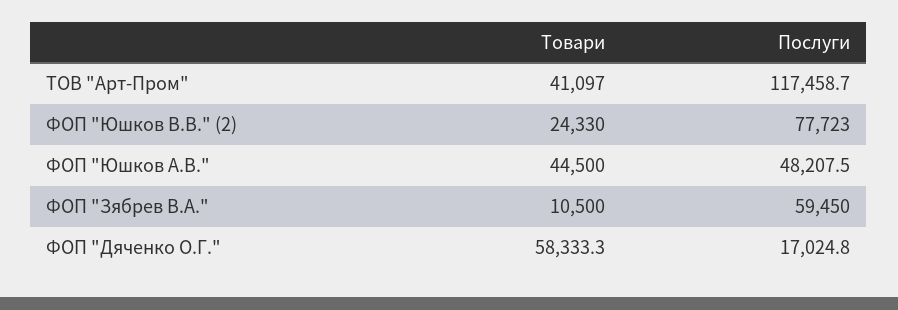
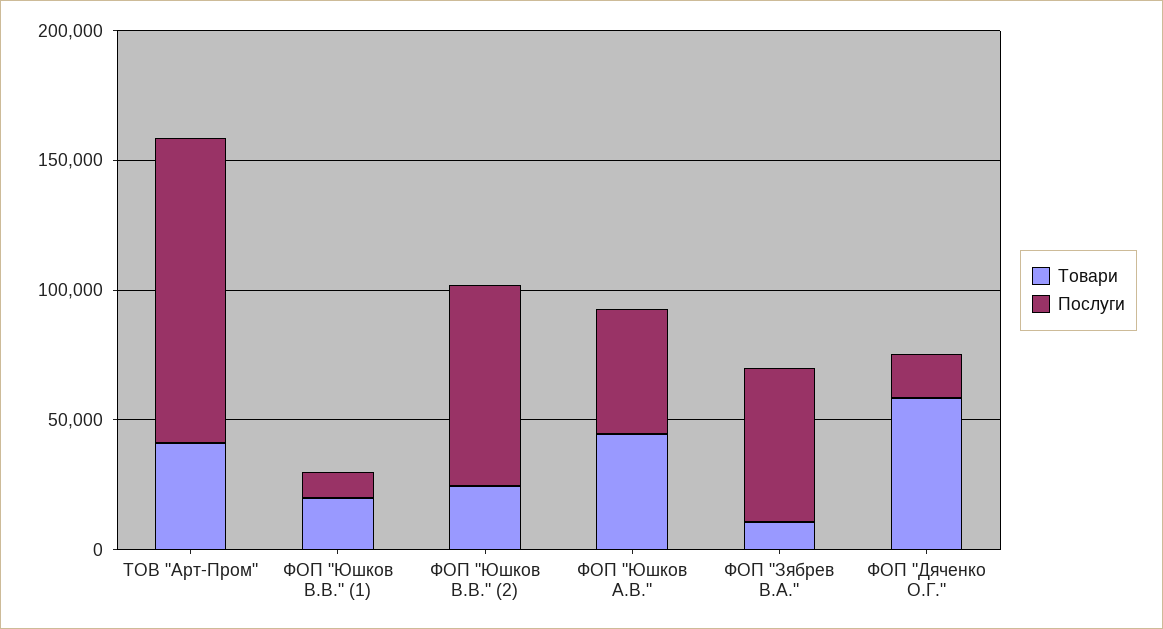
  {
    "Товари": {
      "ТОВ \"Арт-Пром\"": 41097,
      "ФОП \"Юшков В.В.\" (2)": 24330,
      "ФОП \"Юшков А.В.\"": 44500,
      "ФОП \"Зябрев В.А.\"": 10500,
-     "ФОП \"Дяченко О.Г.\"": 58333.3
+     "ФОП \"Дяченко О.Г.\"": 58333.3,
+     "ФОП \"Юшков В.В.\" (1)": 20000
    },
    "Послуги": {
      "ТОВ \"Арт-Пром\"": 117458.7,
      "ФОП \"Юшков В.В.\" (2)": 77723,
      "ФОП \"Юшков А.В.\"": 48207.5,
      "ФОП \"Зябрев В.А.\"": 59450,
-     "ФОП \"Дяченко О.Г.\"": 17024.8
+     "ФОП \"Дяченко О.Г.\"": 17024.8,
+     "ФОП \"Юшков В.В.\" (1)": 10000
    }
  }

